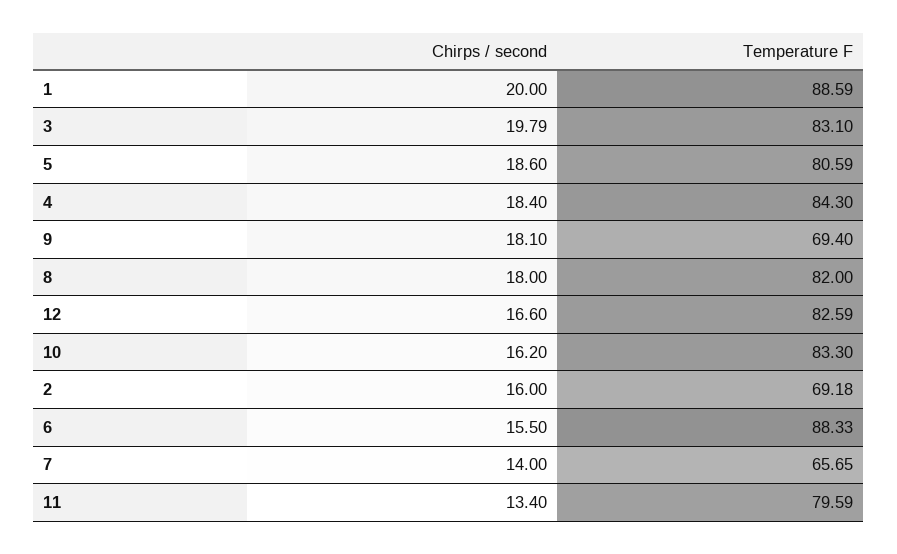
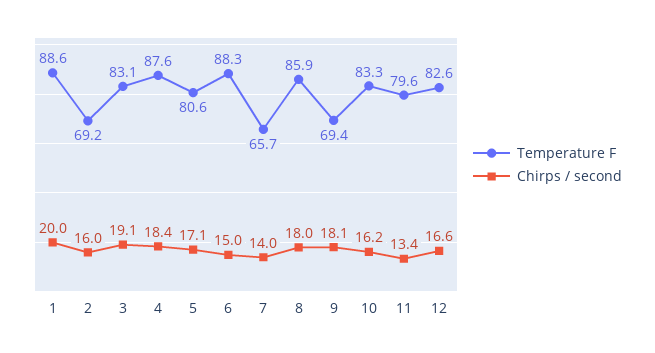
  {
    "Chirps / second": {
      "1": 20,
-     "3": 19.79,
+     "3": 19.1,
-     "5": 18.6,
+     "5": 17.1,
      "4": 18.4,
      "9": 18.1,
      "8": 18,
      "12": 16.6,
      "10": 16.2,
      "2": 16,
-     "6": 15.5,
+     "6": 15,
      "7": 14,
      "11": 13.4
    },
    "Temperature F": {
      "1": 88.59,
      "3": 83.1,
      "5": 80.59,
-     "4": 84.3,
+     "4": 87.6,
      "9": 69.4,
-     "8": 82,
+     "8": 85.9,
      "12": 82.59,
      "10": 83.3,
      "2": 69.18,
      "6": 88.33,
      "7": 65.65,
      "11": 79.59
    }
  }

